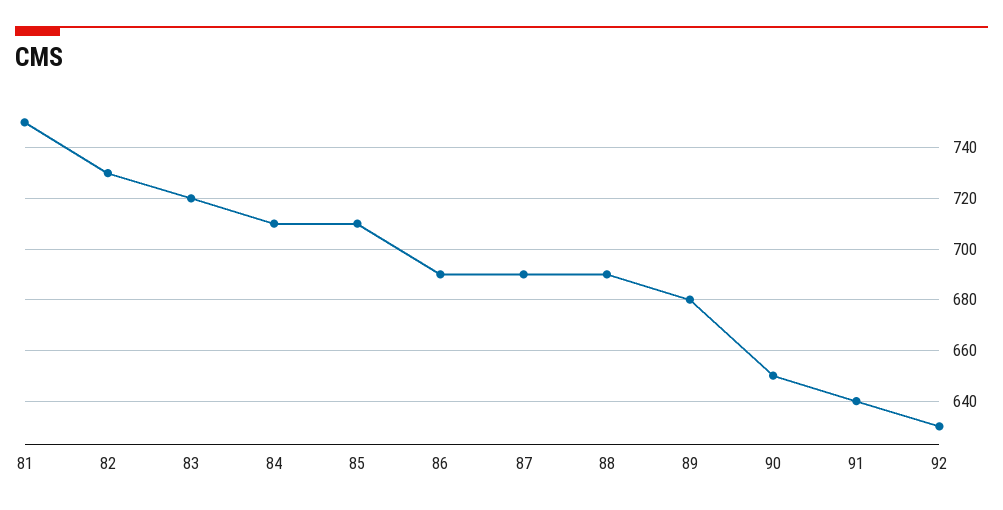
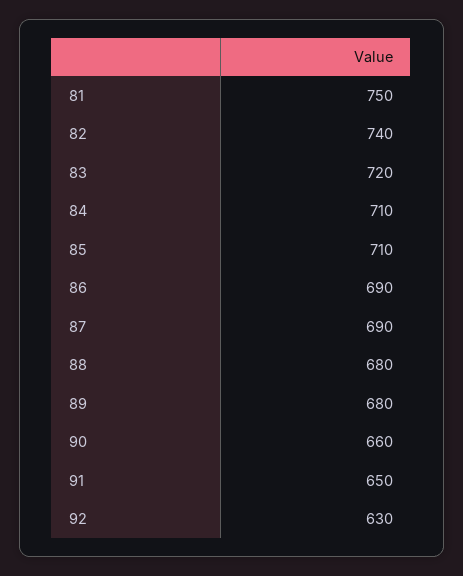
  {
    "81": 750,
-   "82": 730,
+   "82": 740,
    "83": 720,
    "84": 710,
    "85": 710,
    "86": 690,
    "87": 690,
-   "88": 690,
+   "88": 680,
    "89": 680,
-   "90": 650,
+   "90": 660,
-   "91": 640,
+   "91": 650,
    "92": 630
  }

